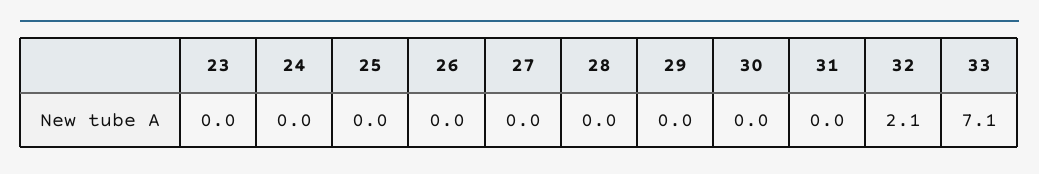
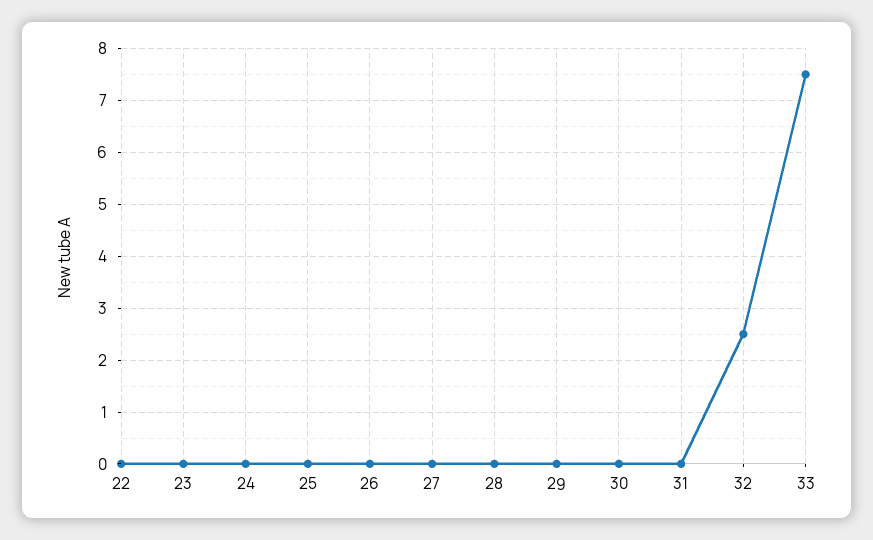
  {
    "23": 0,
    "24": 0,
    "25": 0,
    "26": 0,
    "27": 0,
    "28": 0,
    "29": 0,
    "30": 0,
    "31": 0,
-   "32": 2.1,
+   "32": 2.5,
-   "33": 7.1
+   "33": 7.5,
+   "22": 0
  }

